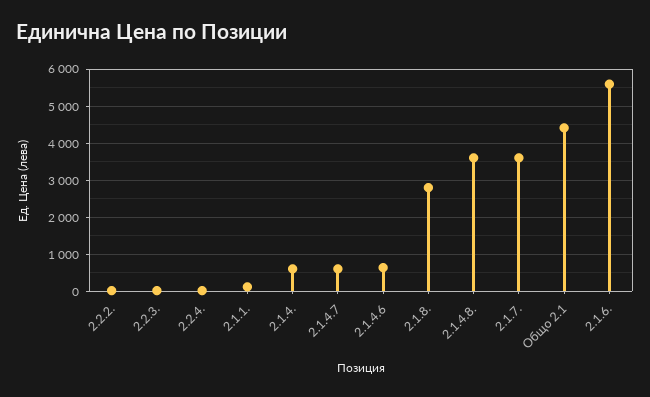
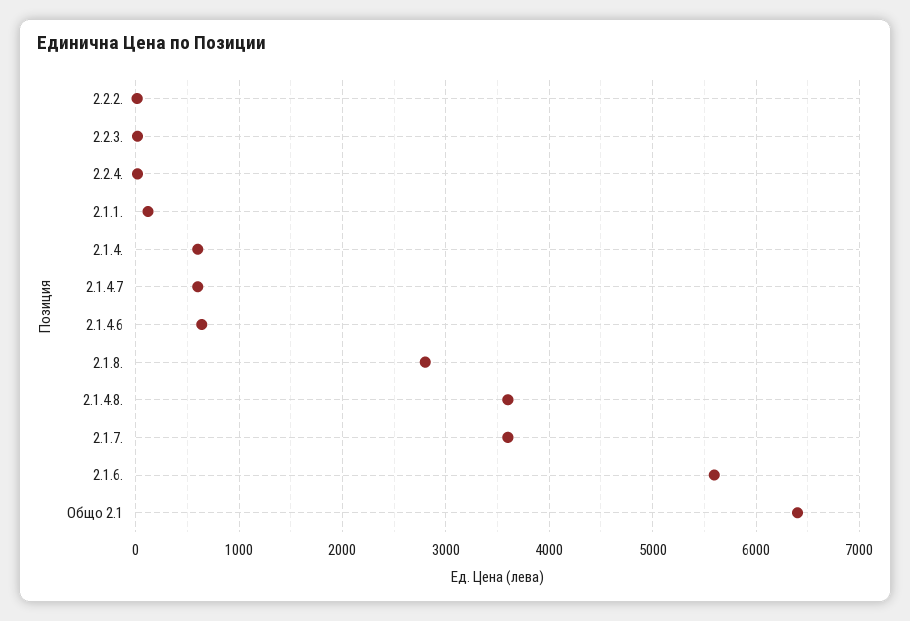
  {
    "2.2.2.": 0,
    "2.2.3.": 0,
    "2.2.4.": 0,
    "2.1.1.": 100,
    "2.1.4.": 600,
    "2.1.4.7": 600,
    "2.1.4.6": 600,
    "2.1.8.": 2800,
    "2.1.4.8.": 3600,
    "2.1.7.": 3600,
-   "Общо 2.1": 4400,
+   "Общо 2.1": 6400,
    "2.1.6.": 5600
  }

